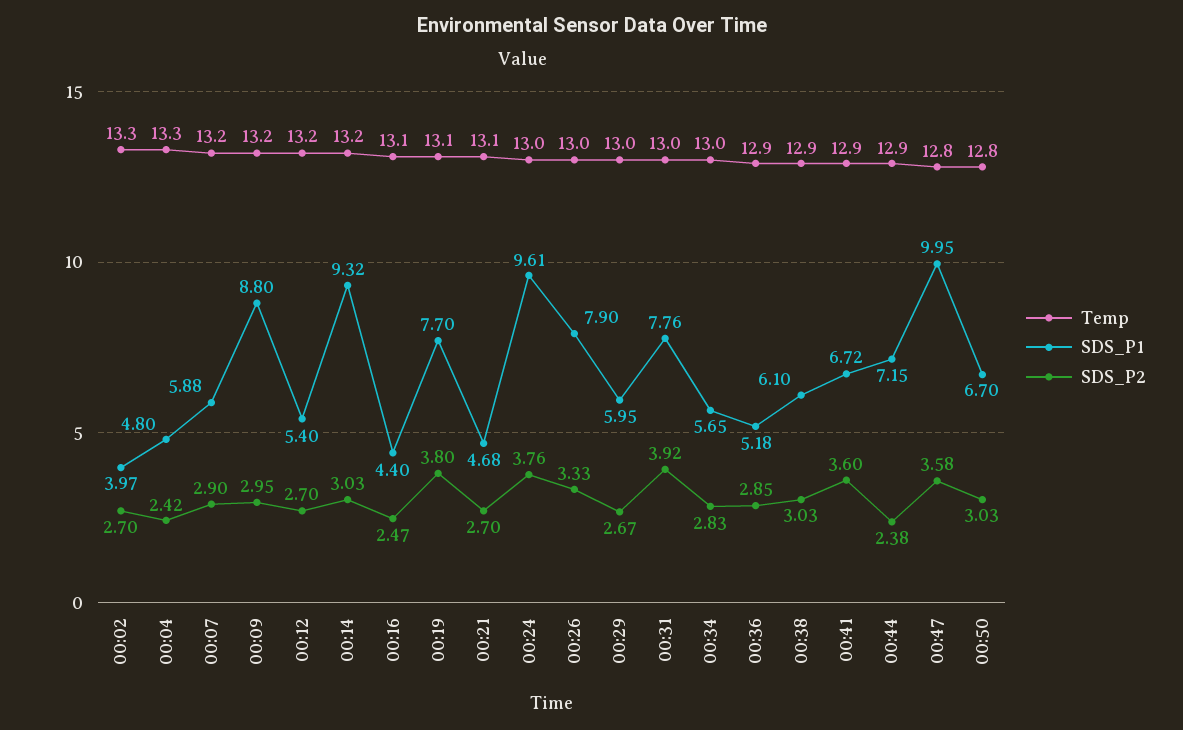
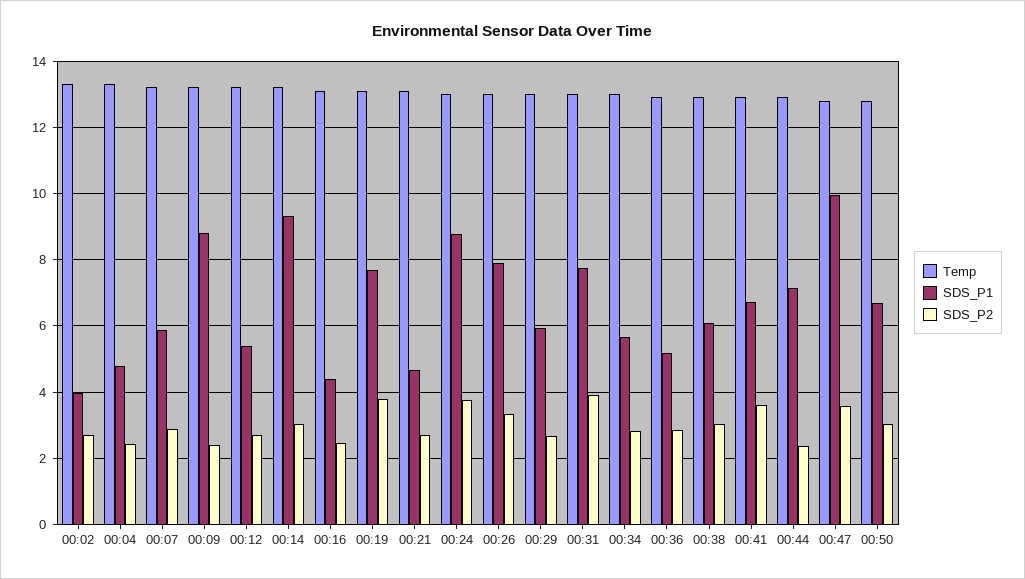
  {
    "Temp": {
      "00:02": 13.3,
      "00:04": 13.3,
      "00:07": 13.2,
      "00:09": 13.2,
      "00:12": 13.2,
      "00:14": 13.2,
      "00:16": 13.1,
      "00:19": 13.1,
      "00:21": 13.1,
      "00:24": 13,
      "00:26": 13,
      "00:29": 13,
      "00:31": 13,
      "00:34": 13,
      "00:36": 12.9,
      "00:38": 12.9,
      "00:41": 12.9,
      "00:44": 12.9,
      "00:47": 12.8,
      "00:50": 12.8
    },
    "SDS_P1": {
      "00:02": 3.97,
      "00:04": 4.8,
      "00:07": 5.88,
      "00:09": 8.8,
      "00:12": 5.4,
      "00:14": 9.32,
      "00:16": 4.4,
      "00:19": 7.7,
      "00:21": 4.68,
-     "00:24": 9.61,
+     "00:24": 8.8,
      "00:26": 7.9,
      "00:29": 5.95,
      "00:31": 7.76,
      "00:34": 5.65,
      "00:36": 5.18,
      "00:38": 6.1,
      "00:41": 6.72,
      "00:44": 7.15,
      "00:47": 9.95,
      "00:50": 6.7
    },
    "SDS_P2": {
      "00:02": 2.7,
      "00:04": 2.42,
      "00:07": 2.9,
-     "00:09": 2.95,
+     "00:09": 2.4,
      "00:12": 2.7,
      "00:14": 3.03,
      "00:16": 2.47,
      "00:19": 3.8,
      "00:21": 2.7,
      "00:24": 3.76,
      "00:26": 3.33,
      "00:29": 2.67,
      "00:31": 3.92,
      "00:34": 2.83,
      "00:36": 2.85,
      "00:38": 3.03,
      "00:41": 3.6,
      "00:44": 2.38,
      "00:47": 3.58,
      "00:50": 3.03
    }
  }

